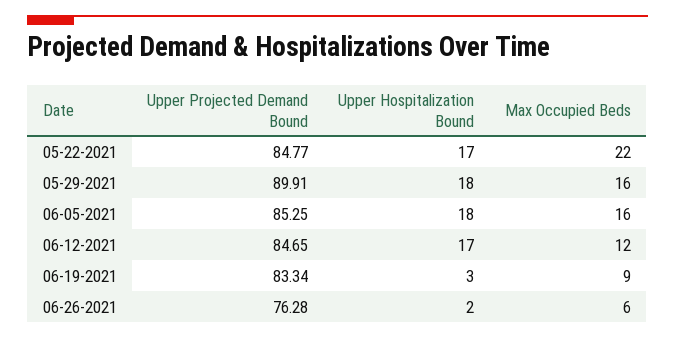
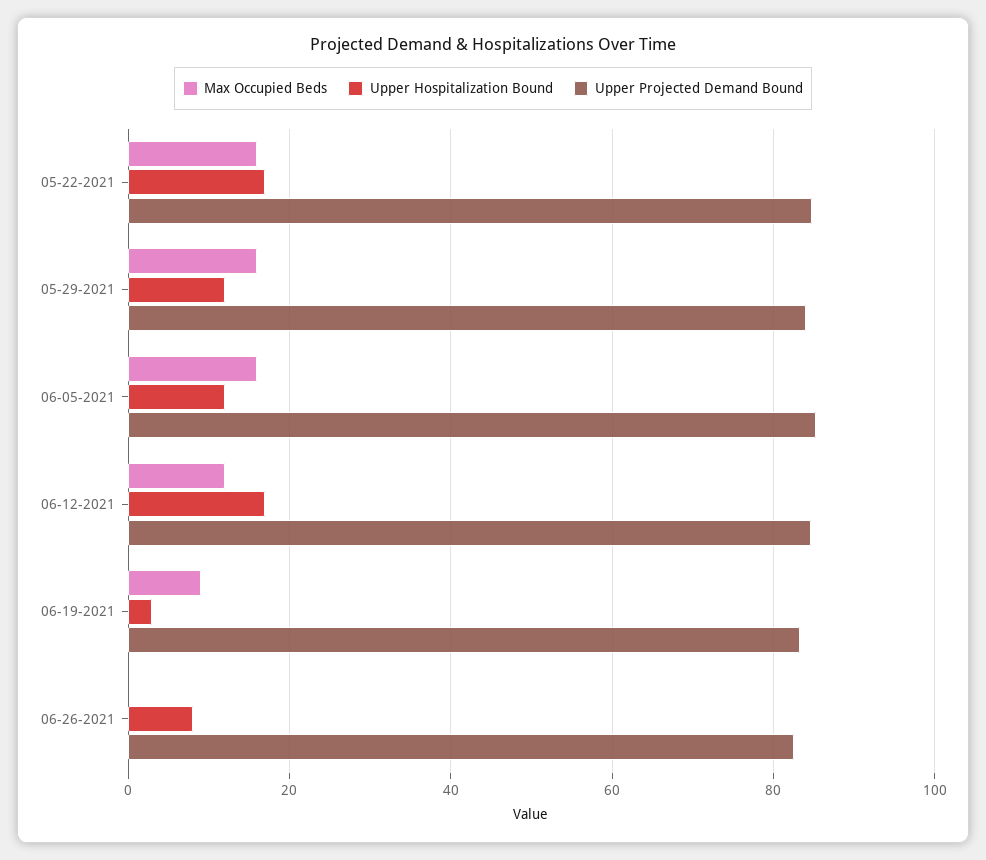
  {
    "Upper Projected Demand Bound": {
      "05-22-2021": 84.77,
-     "05-29-2021": 89.91,
+     "05-29-2021": 84,
      "06-05-2021": 85.25,
      "06-12-2021": 84.65,
      "06-19-2021": 83.34,
-     "06-26-2021": 76.28
+     "06-26-2021": 82
    },
    "Upper Hospitalization Bound": {
      "05-22-2021": 17,
-     "05-29-2021": 18,
+     "05-29-2021": 12,
-     "06-05-2021": 18,
+     "06-05-2021": 12,
      "06-12-2021": 17,
      "06-19-2021": 3,
-     "06-26-2021": 2
+     "06-26-2021": 8
    },
    "Max Occupied Beds": {
-     "05-22-2021": 22,
+     "05-22-2021": 16,
      "05-29-2021": 16,
      "06-05-2021": 16,
      "06-12-2021": 12,
      "06-19-2021": 9,
-     "06-26-2021": 6
+     "06-26-2021": 0
    }
  }

